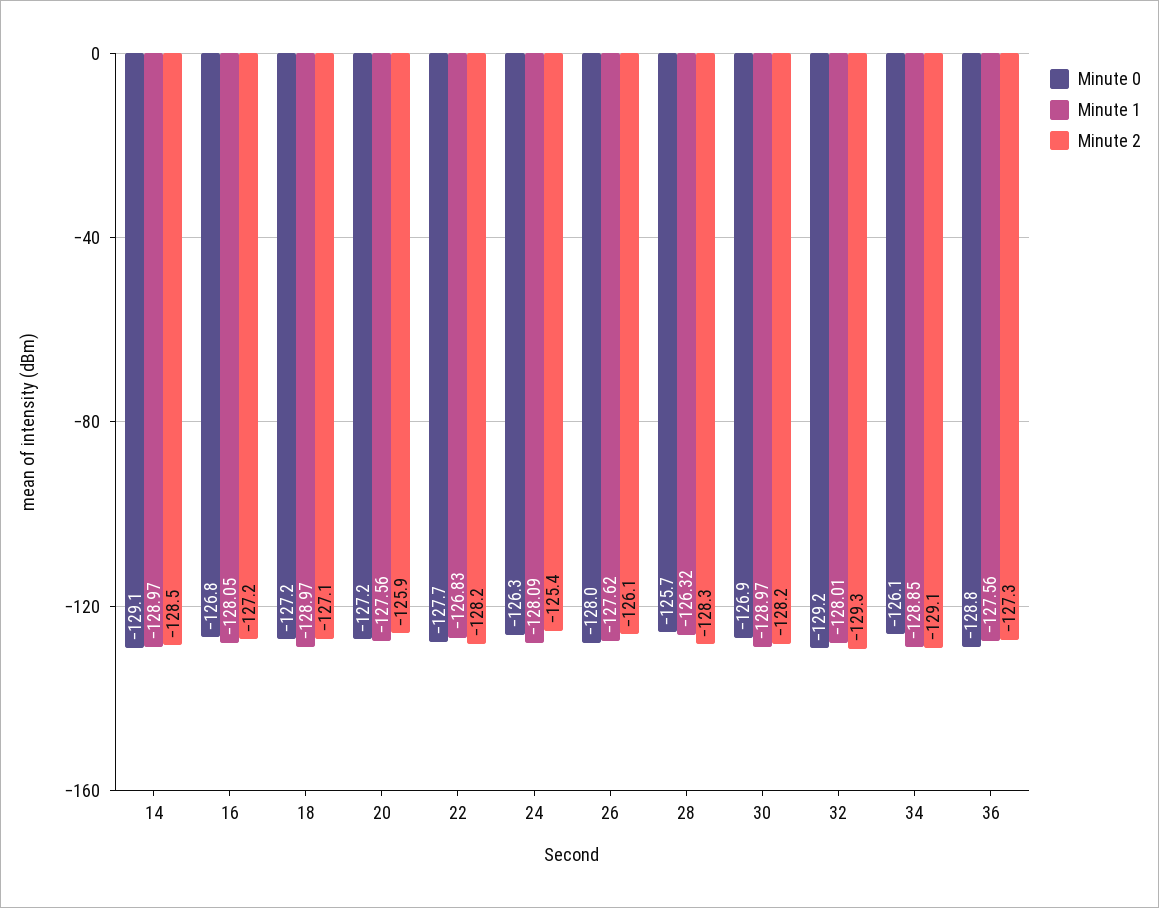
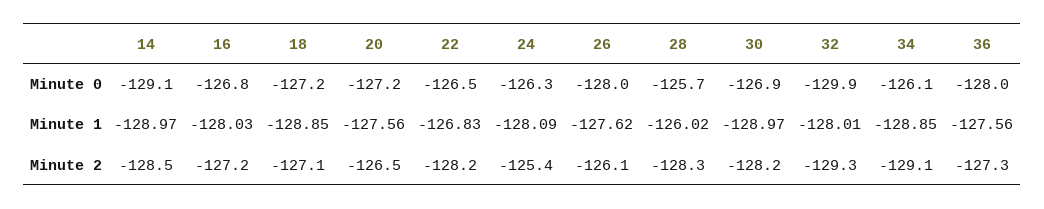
  {
    "Minute 0": {
      "14": -129.1,
      "16": -126.8,
      "18": -127.2,
      "20": -127.2,
-     "22": -127.7,
+     "22": -126.5,
      "24": -126.3,
      "26": -128,
      "28": -125.7,
      "30": -126.9,
-     "32": -129.2,
+     "32": -129.9,
      "34": -126.1,
-     "36": -128.8
+     "36": -128
    },
    "Minute 1": {
      "14": -128.97,
-     "16": -128.05,
+     "16": -128.03,
-     "18": -128.97,
+     "18": -128.85,
      "20": -127.56,
      "22": -126.83,
      "24": -128.09,
      "26": -127.62,
-     "28": -126.32,
+     "28": -126.02,
      "30": -128.97,
      "32": -128.01,
      "34": -128.85,
      "36": -127.56
    },
    "Minute 2": {
      "14": -128.5,
      "16": -127.2,
      "18": -127.1,
-     "20": -125.9,
+     "20": -126.5,
      "22": -128.2,
      "24": -125.4,
      "26": -126.1,
      "28": -128.3,
      "30": -128.2,
      "32": -129.3,
      "34": -129.1,
      "36": -127.3
    }
  }

